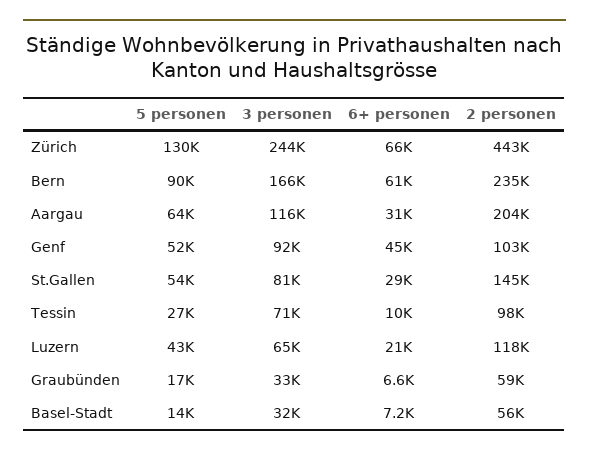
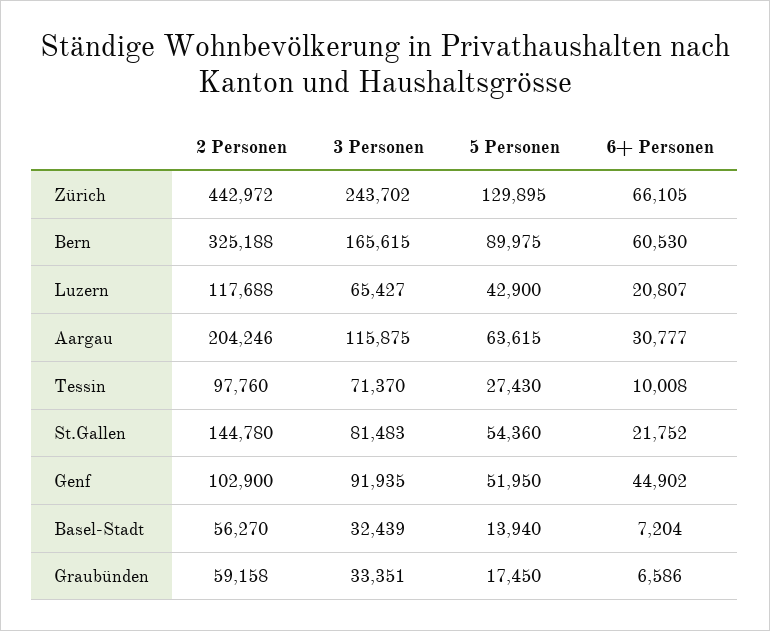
  {
    "5 personen": {
      "Zürich": 129895,
      "Bern": 89975,
      "Aargau": 63615,
      "Genf": 51950,
      "St.Gallen": 54360,
      "Tessin": 27430,
      "Luzern": 42900,
      "Graubünden": 17450,
      "Basel-Stadt": 13940
    },
    "3 personen": {
      "Zürich": 243702,
      "Bern": 165615,
      "Aargau": 115875,
      "Genf": 91935,
      "St.Gallen": 81483,
      "Tessin": 71370,
      "Luzern": 65427,
      "Graubünden": 33351,
      "Basel-Stadt": 32439
    },
    "6+ personen": {
      "Zürich": 66105,
      "Bern": 60530,
      "Aargau": 30777,
      "Genf": 44902,
-     "St.Gallen": 29000,
+     "St.Gallen": 21752,
      "Tessin": 10008,
      "Luzern": 20807,
      "Graubünden": 6586,
      "Basel-Stadt": 7204
    },
    "2 personen": {
      "Zürich": 442972,
-     "Bern": 235000,
+     "Bern": 325188,
      "Aargau": 204246,
      "Genf": 102900,
      "St.Gallen": 144780,
      "Tessin": 97760,
      "Luzern": 117688,
      "Graubünden": 59158,
      "Basel-Stadt": 56270
    }
  }

